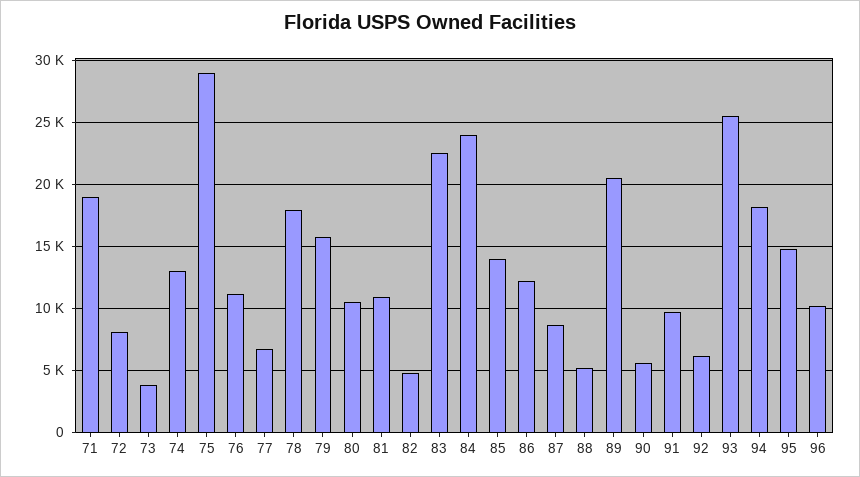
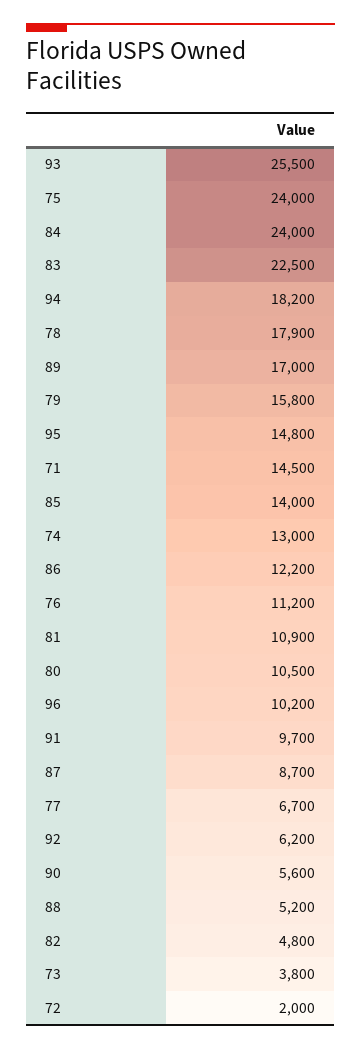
  {
-   "71": 19000,
+   "71": 14500,
-   "72": 8000,
+   "72": 2000,
    "73": 3800,
    "74": 13000,
-   "75": 29000,
+   "75": 24000,
    "76": 11200,
    "77": 6700,
    "78": 17900,
    "79": 15800,
    "80": 10500,
    "81": 10900,
    "82": 4800,
    "83": 22500,
    "84": 24000,
    "85": 14000,
    "86": 12200,
    "87": 8700,
    "88": 5200,
-   "89": 20500,
+   "89": 17000,
    "90": 5600,
    "91": 9700,
    "92": 6200,
    "93": 25500,
    "94": 18200,
    "95": 14800,
    "96": 10200
  }

